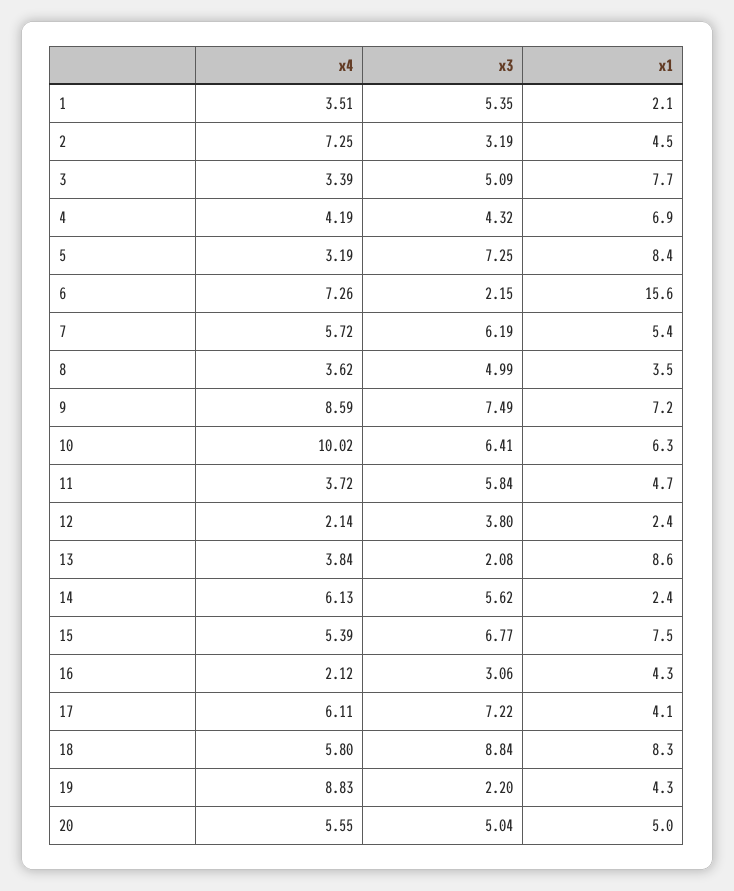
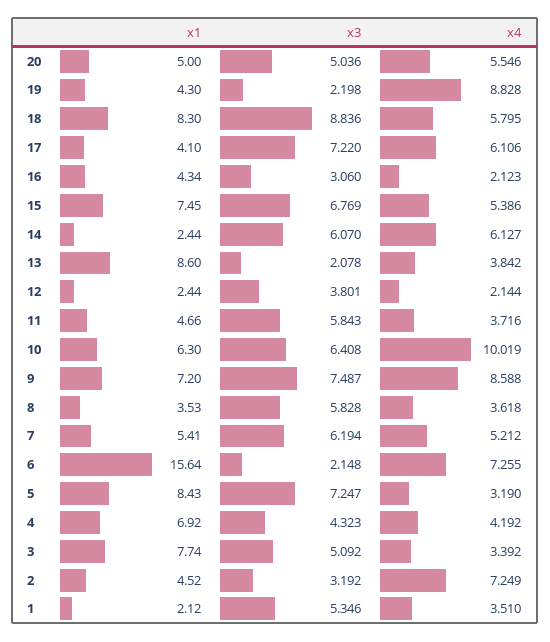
  {
    "x4": {
      "1": 3.51,
      "2": 7.249,
      "3": 3.392,
      "4": 4.192,
      "5": 3.19,
      "6": 7.255,
-     "7": 5.72,
+     "7": 5.212,
      "8": 3.618,
      "9": 8.588,
      "10": 10.019,
      "11": 3.716,
      "12": 2.144,
      "13": 3.842,
      "14": 6.127,
      "15": 5.386,
      "16": 2.123,
      "17": 6.106,
      "18": 5.795,
      "19": 8.828,
      "20": 5.546
    },
    "x3": {
      "1": 5.346,
      "2": 3.192,
      "3": 5.092,
      "4": 4.323,
      "5": 7.247,
      "6": 2.148,
      "7": 6.194,
-     "8": 4.99,
+     "8": 5.828,
      "9": 7.487,
      "10": 6.408,
      "11": 5.843,
      "12": 3.801,
      "13": 2.078,
-     "14": 5.62,
+     "14": 6.07,
      "15": 6.769,
      "16": 3.06,
      "17": 7.22,
      "18": 8.836,
      "19": 2.198,
      "20": 5.036
    },
    "x1": {
      "1": 2.12,
      "2": 4.52,
      "3": 7.74,
      "4": 6.92,
      "5": 8.43,
      "6": 15.64,
      "7": 5.41,
      "8": 3.53,
      "9": 7.2,
      "10": 6.3,
      "11": 4.66,
      "12": 2.44,
      "13": 8.6,
      "14": 2.44,
      "15": 7.45,
      "16": 4.34,
      "17": 4.1,
      "18": 8.3,
      "19": 4.3,
      "20": 5
    }
  }

